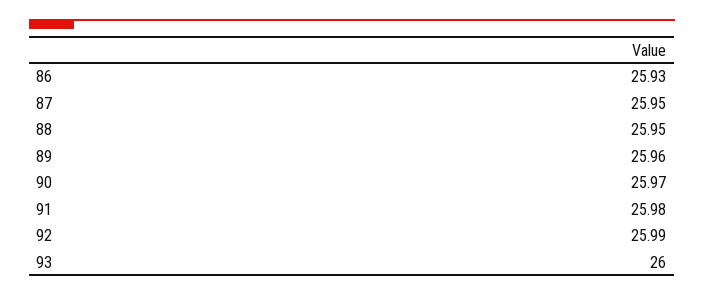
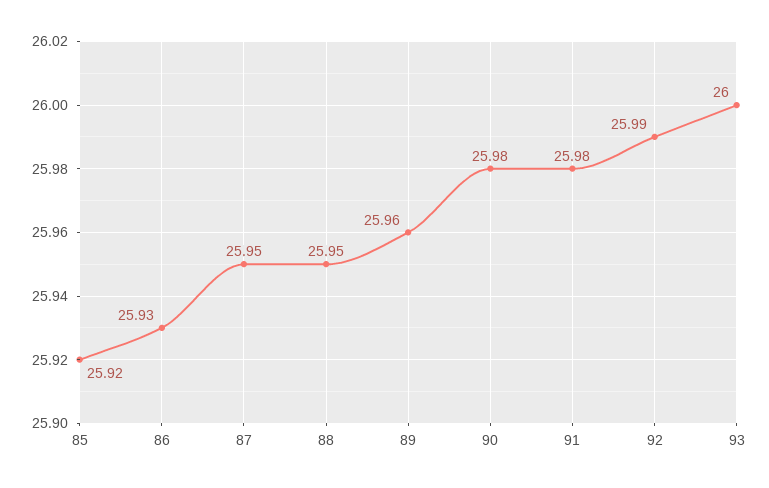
  {
    "86": 25.93,
    "87": 25.95,
    "88": 25.95,
    "89": 25.96,
-   "90": 25.97,
+   "90": 25.98,
    "91": 25.98,
    "92": 25.99,
-   "93": 26
+   "93": 26,
+   "85": 25.92
  }

